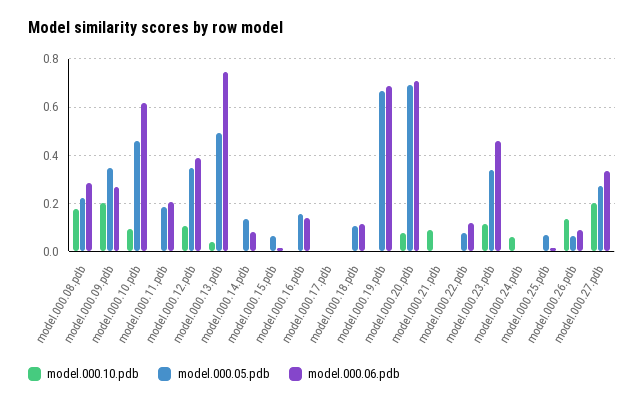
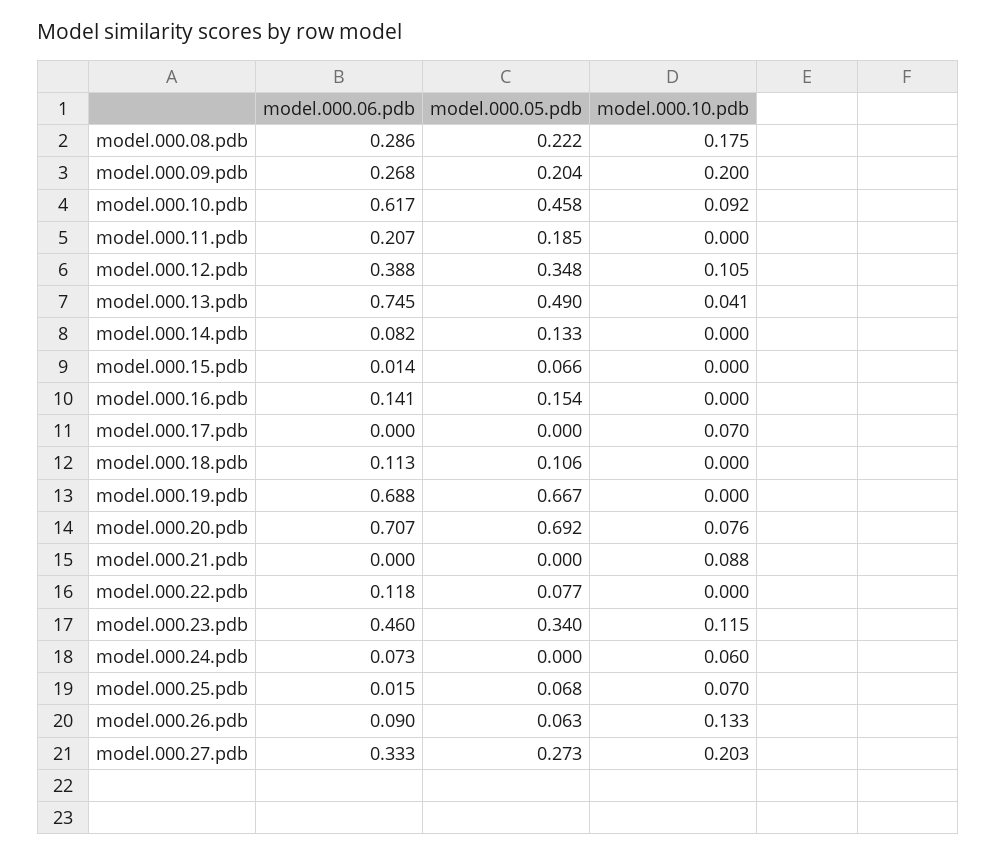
  {
    "model.000.10.pdb": {
      "model.000.08.pdb": 0.175,
      "model.000.09.pdb": 0.2,
      "model.000.10.pdb": 0.092,
      "model.000.11.pdb": 0,
      "model.000.12.pdb": 0.105,
      "model.000.13.pdb": 0.041,
      "model.000.14.pdb": 0,
      "model.000.15.pdb": 0,
      "model.000.16.pdb": 0,
-     "model.000.17.pdb": 0,
+     "model.000.17.pdb": 0.07,
      "model.000.18.pdb": 0,
      "model.000.19.pdb": 0,
      "model.000.20.pdb": 0.076,
      "model.000.21.pdb": 0.088,
      "model.000.22.pdb": 0,
      "model.000.23.pdb": 0.115,
      "model.000.24.pdb": 0.06,
-     "model.000.25.pdb": 0,
+     "model.000.25.pdb": 0.07,
      "model.000.26.pdb": 0.133,
      "model.000.27.pdb": 0.203
    },
    "model.000.05.pdb": {
      "model.000.08.pdb": 0.222,
-     "model.000.09.pdb": 0.35,
+     "model.000.09.pdb": 0.204,
      "model.000.10.pdb": 0.458,
      "model.000.11.pdb": 0.185,
      "model.000.12.pdb": 0.348,
      "model.000.13.pdb": 0.49,
      "model.000.14.pdb": 0.133,
      "model.000.15.pdb": 0.066,
      "model.000.16.pdb": 0.154,
      "model.000.17.pdb": 0,
      "model.000.18.pdb": 0.106,
      "model.000.19.pdb": 0.667,
      "model.000.20.pdb": 0.692,
      "model.000.21.pdb": 0,
      "model.000.22.pdb": 0.077,
      "model.000.23.pdb": 0.34,
      "model.000.24.pdb": 0,
      "model.000.25.pdb": 0.068,
      "model.000.26.pdb": 0.063,
      "model.000.27.pdb": 0.273
    },
    "model.000.06.pdb": {
      "model.000.08.pdb": 0.286,
      "model.000.09.pdb": 0.268,
      "model.000.10.pdb": 0.617,
      "model.000.11.pdb": 0.207,
      "model.000.12.pdb": 0.388,
      "model.000.13.pdb": 0.745,
      "model.000.14.pdb": 0.082,
      "model.000.15.pdb": 0.014,
      "model.000.16.pdb": 0.141,
      "model.000.17.pdb": 0,
      "model.000.18.pdb": 0.113,
      "model.000.19.pdb": 0.688,
      "model.000.20.pdb": 0.707,
      "model.000.21.pdb": 0,
      "model.000.22.pdb": 0.118,
      "model.000.23.pdb": 0.46,
-     "model.000.24.pdb": 0,
+     "model.000.24.pdb": 0.073,
      "model.000.25.pdb": 0.015,
      "model.000.26.pdb": 0.09,
      "model.000.27.pdb": 0.333
    }
  }

